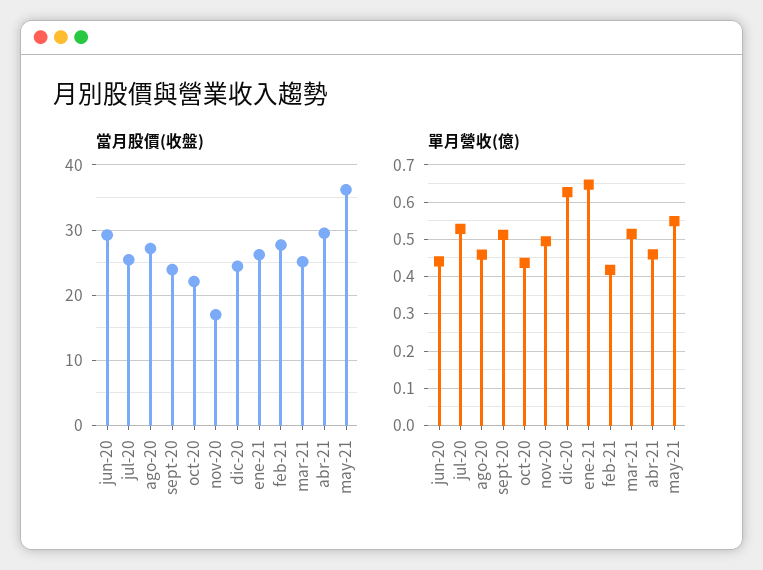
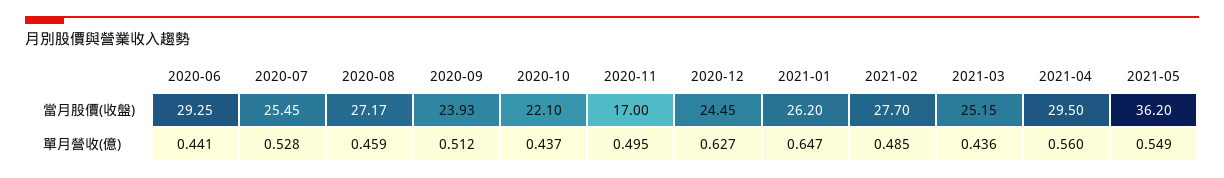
  {
    "當月股價(收盤)": {
      "jun-20": 29.25,
      "jul-20": 25.45,
      "ago-20": 27.17,
      "sept-20": 23.93,
      "oct-20": 22.1,
      "nov-20": 17,
      "dic-20": 24.45,
      "ene-21": 26.2,
      "feb-21": 27.7,
      "mar-21": 25.15,
      "abr-21": 29.5,
      "may-21": 36.2
    },
    "單月營收(億)": {
      "jun-20": 0.441,
      "jul-20": 0.528,
      "ago-20": 0.459,
      "sept-20": 0.512,
      "oct-20": 0.437,
      "nov-20": 0.495,
      "dic-20": 0.627,
      "ene-21": 0.647,
-     "feb-21": 0.42,
+     "feb-21": 0.485,
-     "mar-21": 0.52,
+     "mar-21": 0.436,
-     "abr-21": 0.46,
+     "abr-21": 0.56,
      "may-21": 0.549
    }
  }

